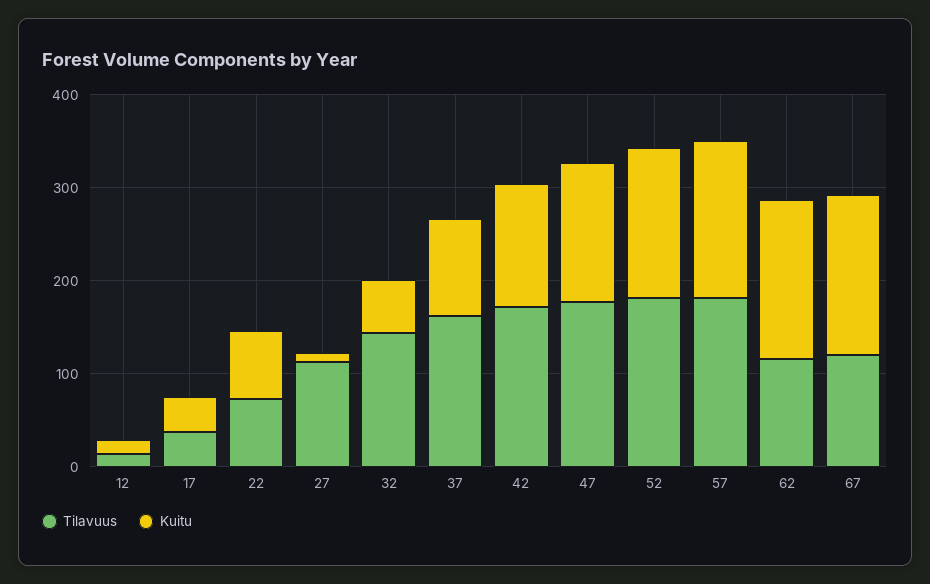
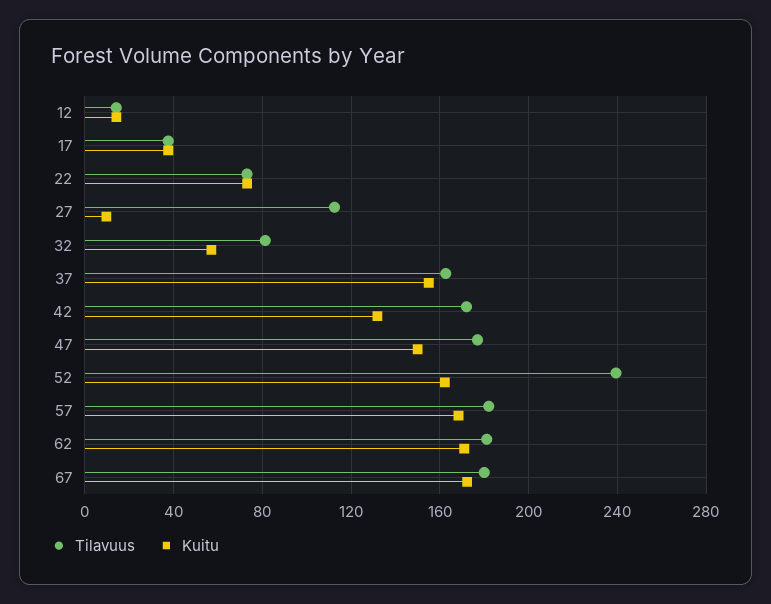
  {
    "Tilavuus": {
      "12": 15,
      "17": 40,
      "22": 75,
      "27": 115,
-     "32": 140,
+     "32": 80,
      "37": 165,
      "42": 170,
      "47": 175,
-     "52": 180,
+     "52": 240,
      "57": 180,
-     "62": 120,
+     "62": 180,
-     "67": 120
+     "67": 180
    },
    "Kuitu": {
      "12": 15,
      "17": 40,
      "22": 75,
      "27": 10,
      "32": 55,
-     "37": 100,
+     "37": 155,
      "42": 130,
      "47": 150,
      "52": 160,
      "57": 170,
      "62": 170,
      "67": 170
    }
  }

